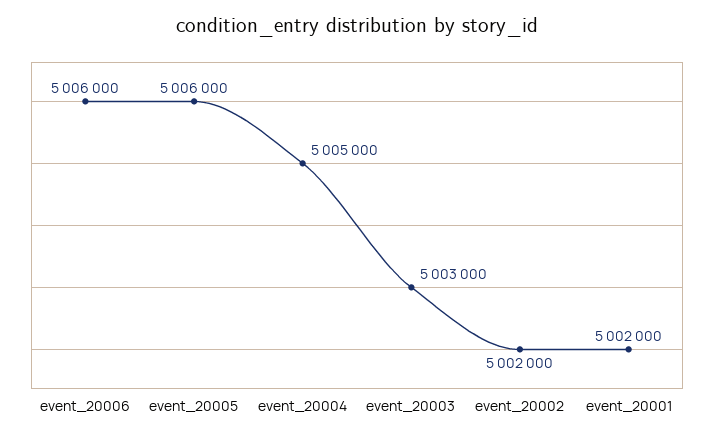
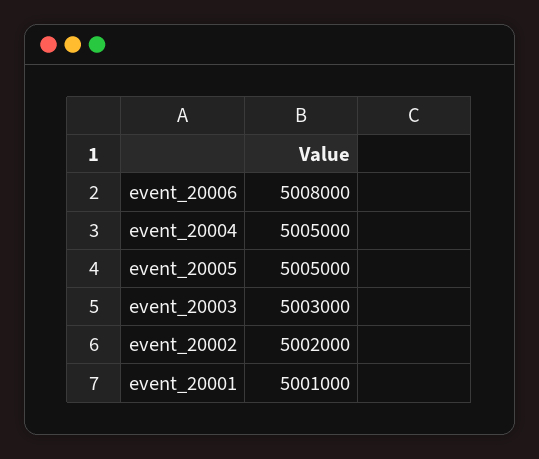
  {
-   "event_20006": 5006000,
+   "event_20006": 5008000,
-   "event_20005": 5006000,
+   "event_20005": 5005000,
    "event_20004": 5005000,
    "event_20003": 5003000,
    "event_20002": 5002000,
-   "event_20001": 5002000
+   "event_20001": 5001000
  }

